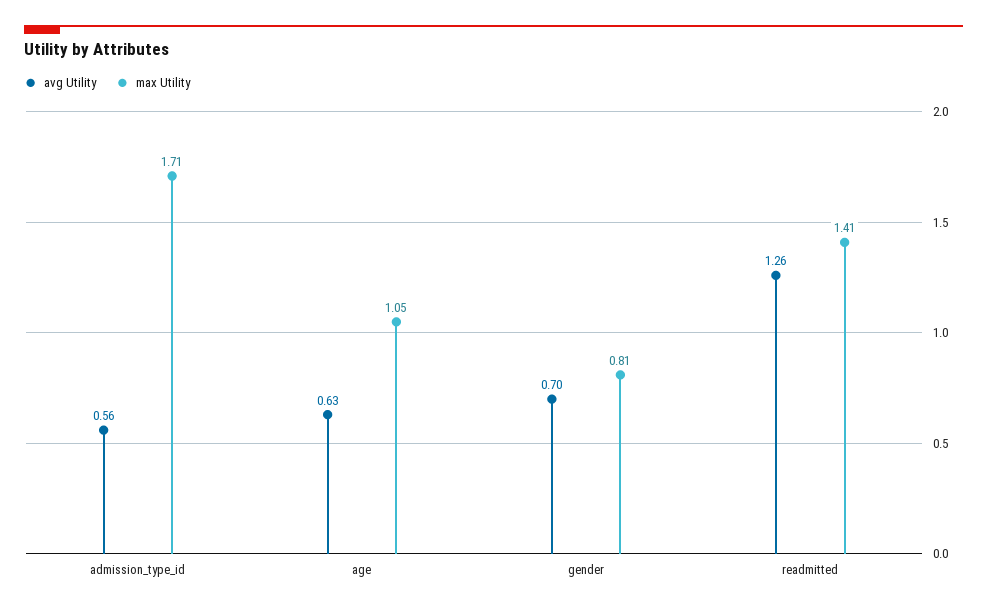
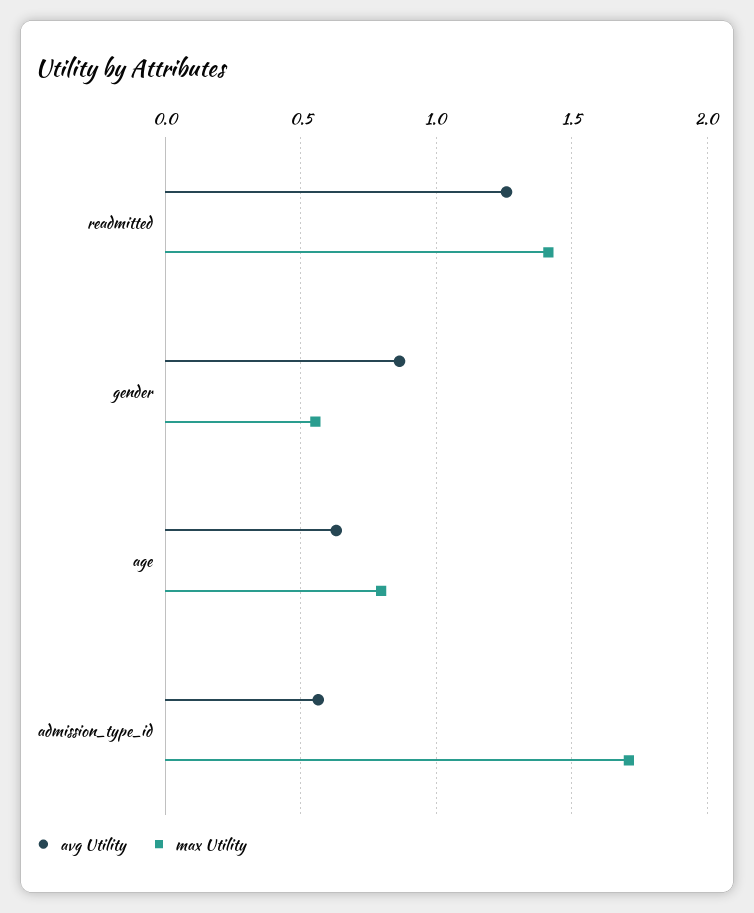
  {
    "avg Utility": {
      "admission_type_id": 0.56,
      "age": 0.63,
-     "gender": 0.7,
+     "gender": 0.85,
      "readmitted": 1.26
    },
    "max Utility": {
      "admission_type_id": 1.71,
-     "age": 1.05,
+     "age": 0.8,
-     "gender": 0.81,
+     "gender": 0.55,
      "readmitted": 1.41
    }
  }

